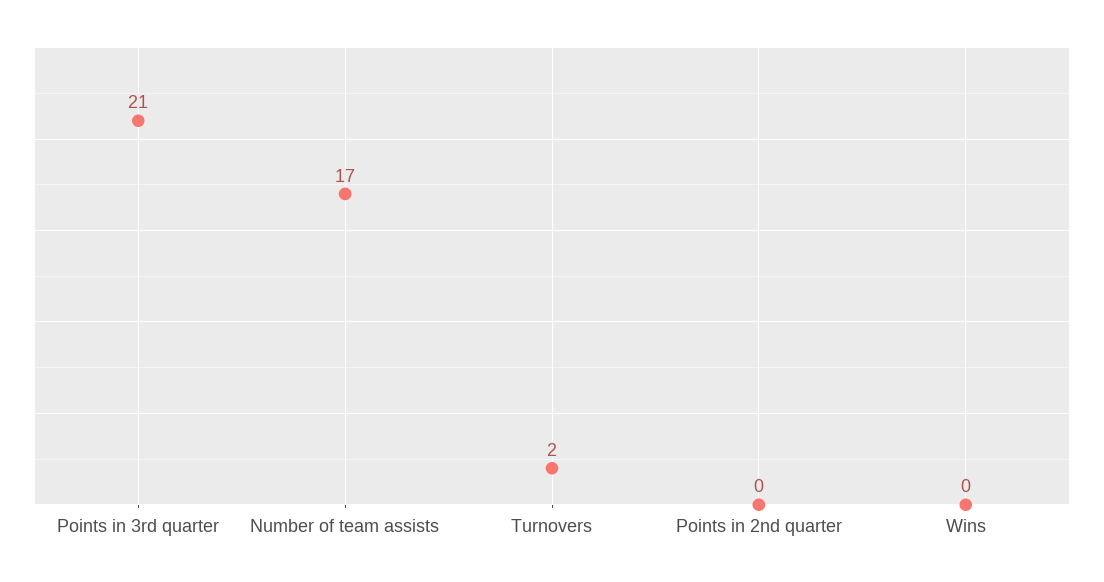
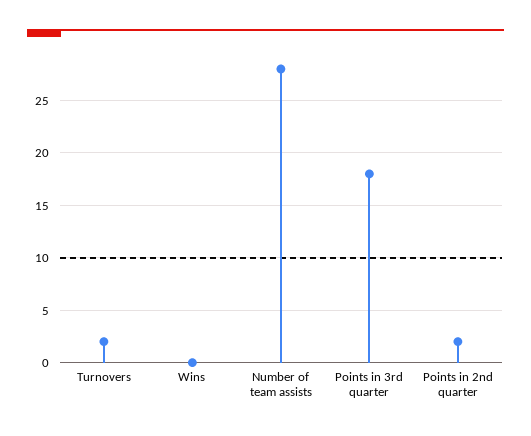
  {
-   "Points in 3rd quarter": 21,
+   "Points in 3rd quarter": 18,
-   "Number of team assists": 17,
+   "Number of team assists": 28,
    "Turnovers": 2,
-   "Points in 2nd quarter": 0,
+   "Points in 2nd quarter": 2,
    "Wins": 0
  }

